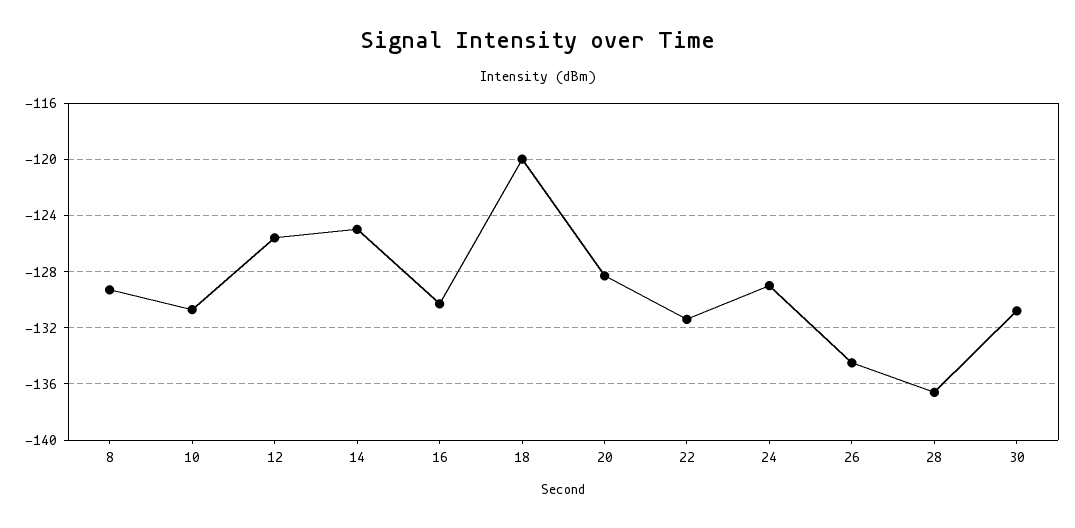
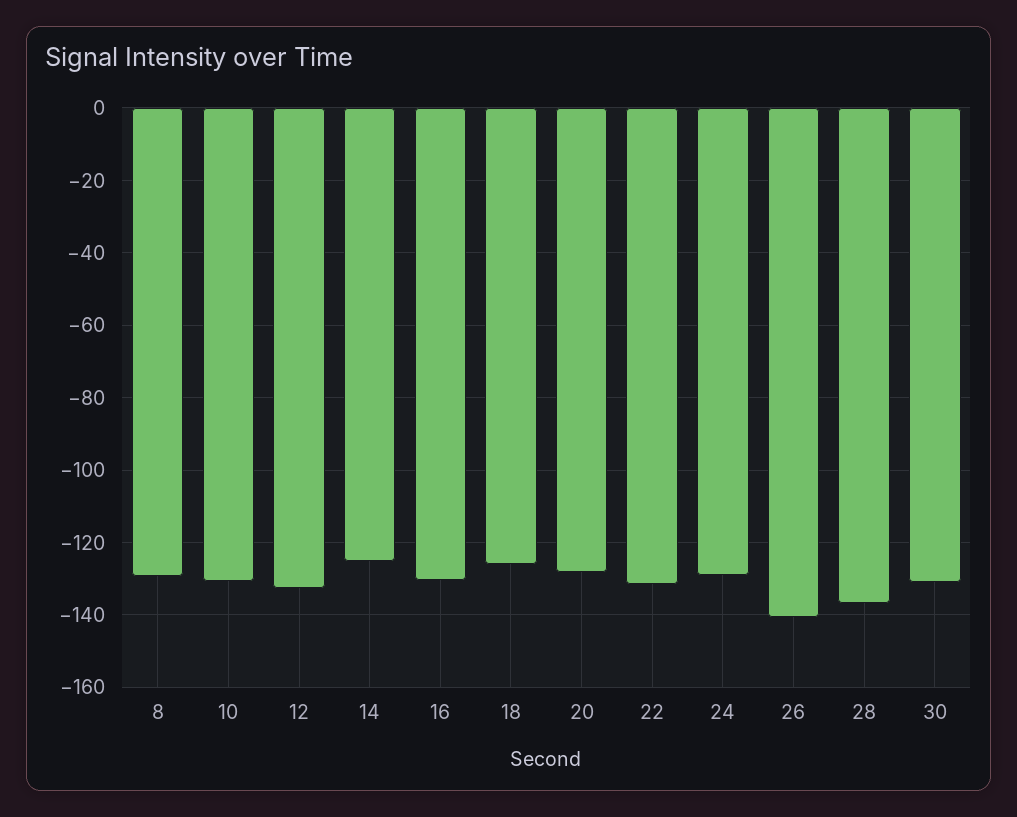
  {
    "8": -129.5,
    "10": -130.5,
-   "12": -125.5,
+   "12": -132,
    "14": -125,
    "16": -130.5,
-   "18": -120,
+   "18": -126,
    "20": -128.5,
    "22": -131.5,
    "24": -129,
-   "26": -134.5,
+   "26": -140,
    "28": -136.5,
    "30": -131
  }

